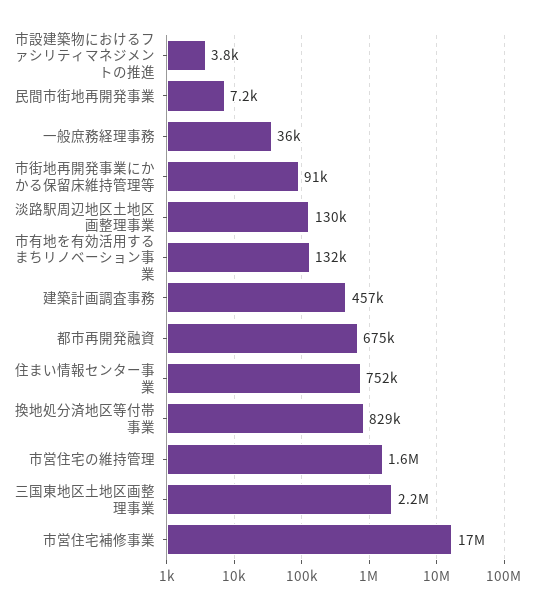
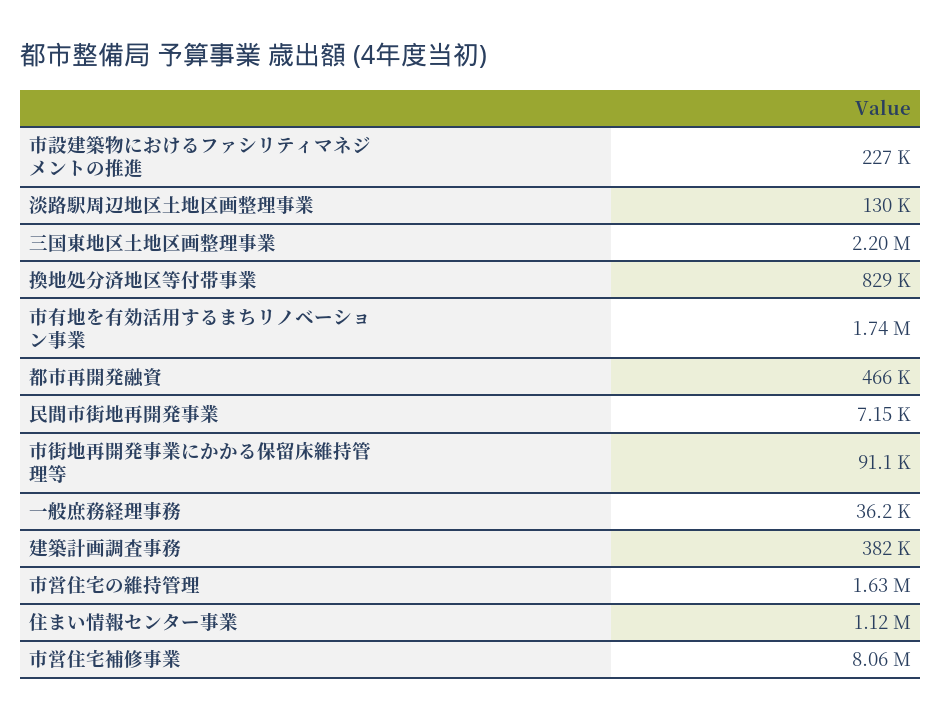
  {
-   "市設建築物におけるファシリティマネジメントの推進": 3800,
+   "市設建築物におけるファシリティマネジメントの推進": 227000,
    "民間市街地再開発事業": 7150,
    "一般庶務経理事務": 36200,
    "市街地再開発事業にかかる保留床維持管理等": 91100,
    "淡路駅周辺地区土地区画整理事業": 130000,
-   "市有地を有効活用するまちリノベーション事業": 132000,
+   "市有地を有効活用するまちリノベーション事業": 1740000,
-   "建築計画調査事務": 457000,
+   "建築計画調査事務": 382000,
-   "都市再開発融資": 675000,
+   "都市再開発融資": 466000,
-   "住まい情報センター事業": 752000,
+   "住まい情報センター事業": 1120000,
    "換地処分済地区等付帯事業": 829000,
    "市営住宅の維持管理": 1630000,
    "三国東地区土地区画整理事業": 2200000,
-   "市営住宅補修事業": 17000000
+   "市営住宅補修事業": 8060000
  }

